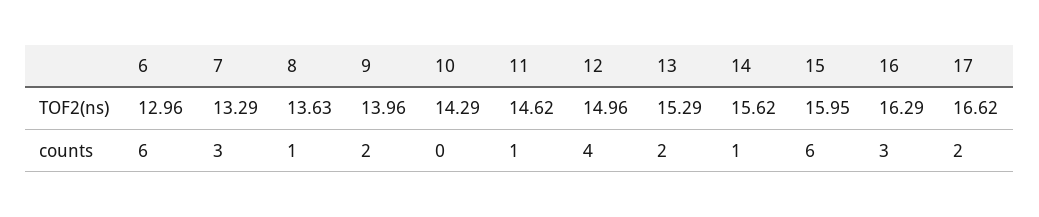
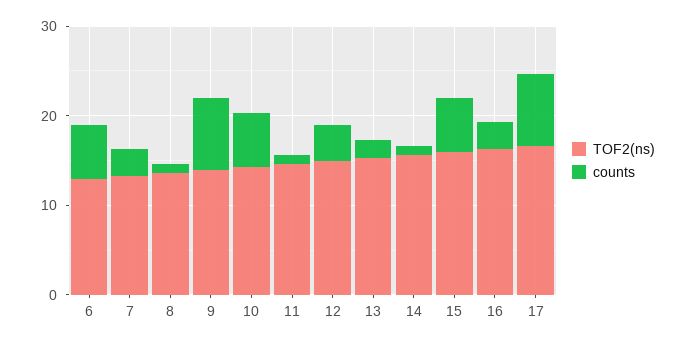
  {
    "TOF2(ns)": {
      "6": 12.96,
      "7": 13.29,
      "8": 13.63,
      "9": 13.96,
      "10": 14.29,
      "11": 14.62,
      "12": 14.96,
      "13": 15.29,
      "14": 15.62,
      "15": 15.95,
      "16": 16.29,
      "17": 16.62
    },
    "counts": {
      "6": 6,
      "7": 3,
      "8": 1,
-     "9": 2,
+     "9": 8,
-     "10": 0,
+     "10": 6,
      "11": 1,
      "12": 4,
      "13": 2,
      "14": 1,
      "15": 6,
      "16": 3,
-     "17": 2
+     "17": 8
    }
  }

